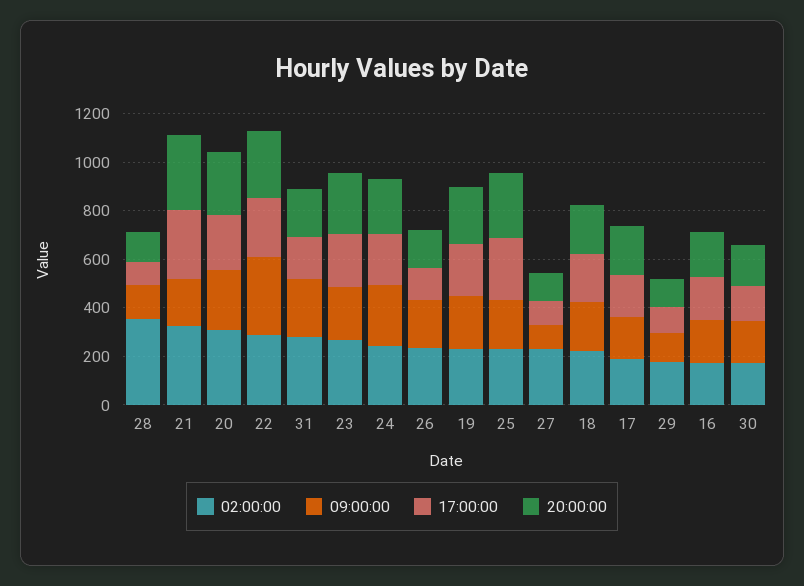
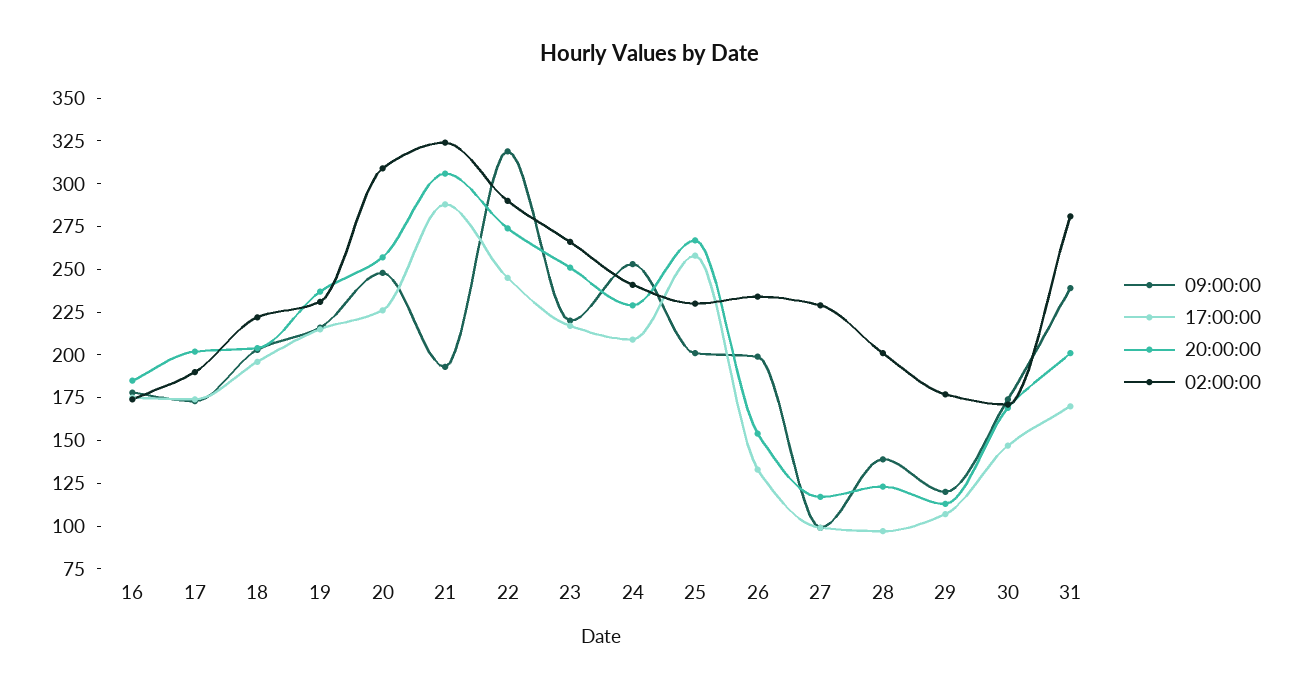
  {
    "02:00:00": {
-     "28": 350,
+     "28": 200,
      "21": 325,
      "20": 310,
      "22": 290,
      "31": 280,
      "23": 265,
      "24": 240,
      "26": 235,
      "19": 230,
      "25": 230,
      "27": 230,
      "18": 220,
      "17": 190,
      "29": 175,
      "16": 175,
      "30": 170
    },
    "09:00:00": {
      "28": 140,
      "21": 195,
      "20": 250,
      "22": 320,
      "31": 240,
      "23": 220,
      "24": 255,
      "26": 200,
      "19": 215,
      "25": 200,
      "27": 100,
      "18": 205,
      "17": 175,
      "29": 120,
      "16": 180,
      "30": 175
    },
    "17:00:00": {
      "28": 95,
      "21": 290,
      "20": 225,
      "22": 245,
      "31": 170,
      "23": 215,
      "24": 210,
      "26": 135,
      "19": 215,
      "25": 260,
      "27": 100,
      "18": 195,
      "17": 175,
      "29": 105,
      "16": 175,
      "30": 145
    },
    "20:00:00": {
      "28": 125,
      "21": 305,
      "20": 255,
      "22": 275,
      "31": 200,
      "23": 250,
      "24": 230,
      "26": 155,
      "19": 235,
      "25": 265,
      "27": 115,
      "18": 205,
      "17": 200,
      "29": 115,
      "16": 185,
      "30": 170
    }
  }

